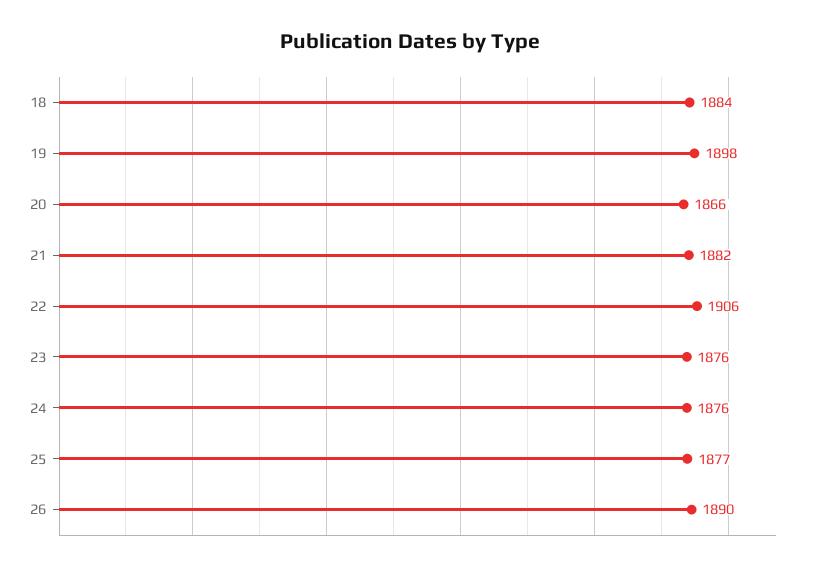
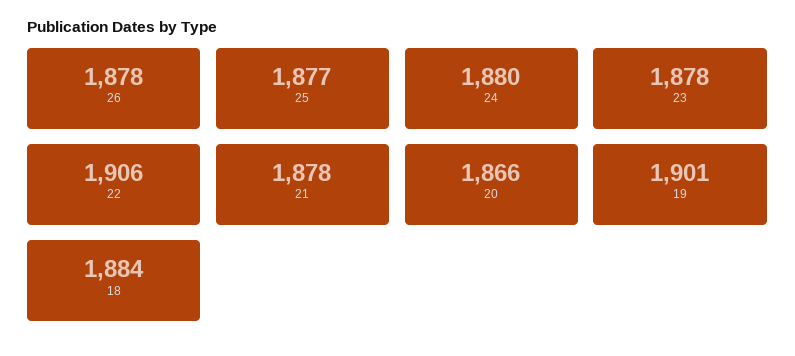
  {
    "18": 1884,
-   "19": 1898,
+   "19": 1901,
    "20": 1866,
-   "21": 1882,
+   "21": 1878,
    "22": 1906,
-   "23": 1876,
+   "23": 1878,
-   "24": 1876,
+   "24": 1880,
    "25": 1877,
-   "26": 1890
+   "26": 1878
  }

